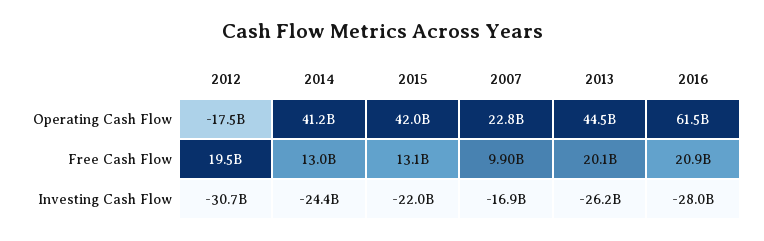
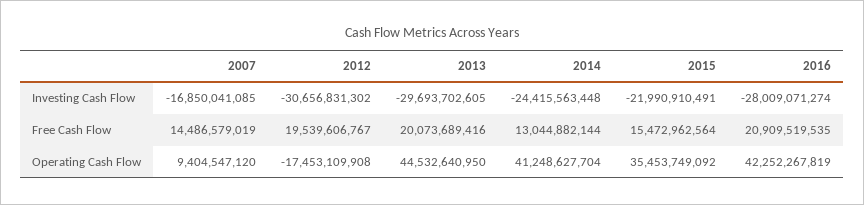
  {
    "2012": {
      "Operating Cash Flow": -17453109908,
      "Free Cash Flow": 19539606767,
      "Investing Cash Flow": -30656831302
    },
    "2014": {
      "Operating Cash Flow": 41248627704,
      "Free Cash Flow": 13044882144,
      "Investing Cash Flow": -24415563448
    },
    "2015": {
-     "Operating Cash Flow": 42000000000,
+     "Operating Cash Flow": 35453749092,
-     "Free Cash Flow": 13100000000,
+     "Free Cash Flow": 15472962564,
      "Investing Cash Flow": -21990910491
    },
    "2007": {
-     "Operating Cash Flow": 22800000000,
+     "Operating Cash Flow": 9404547120,
-     "Free Cash Flow": 9900000000,
+     "Free Cash Flow": 14486579019,
      "Investing Cash Flow": -16850041085
    },
    "2013": {
      "Operating Cash Flow": 44532640950,
      "Free Cash Flow": 20073689416,
-     "Investing Cash Flow": -26200000000
+     "Investing Cash Flow": -29693702605
    },
    "2016": {
-     "Operating Cash Flow": 61500000000,
+     "Operating Cash Flow": 42252267819,
      "Free Cash Flow": 20909519535,
      "Investing Cash Flow": -28009071274
    }
  }

